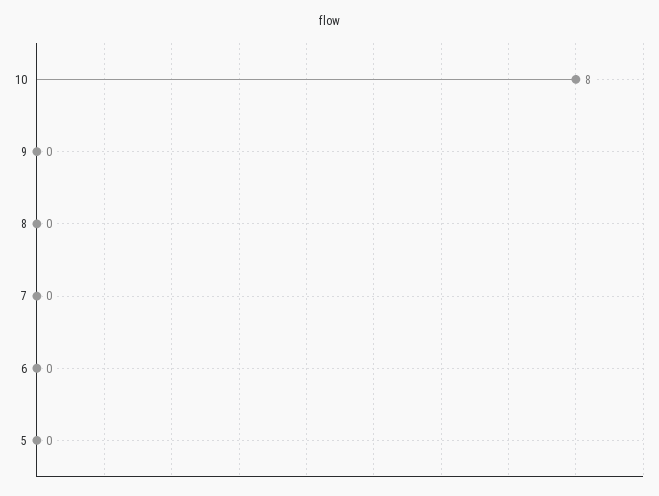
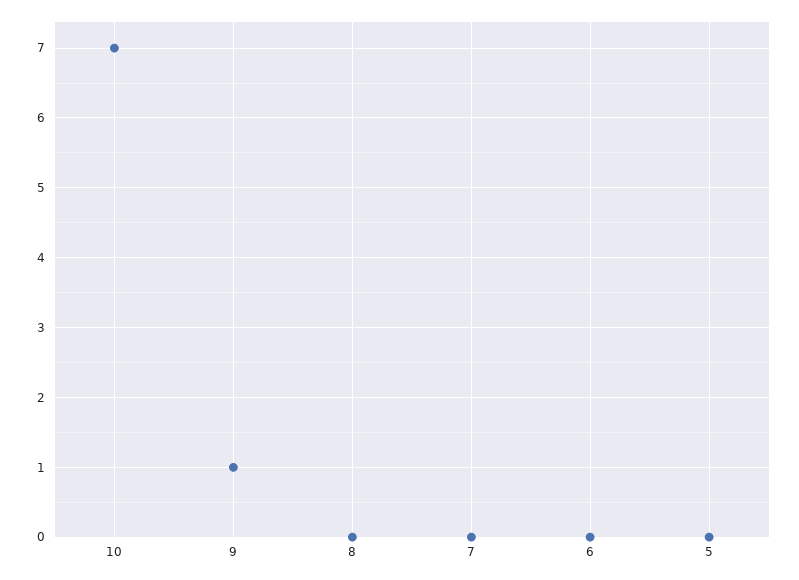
  {
-   "10": 8,
+   "10": 7,
-   "9": 0,
+   "9": 1,
    "8": 0,
    "7": 0,
    "6": 0,
    "5": 0
  }

